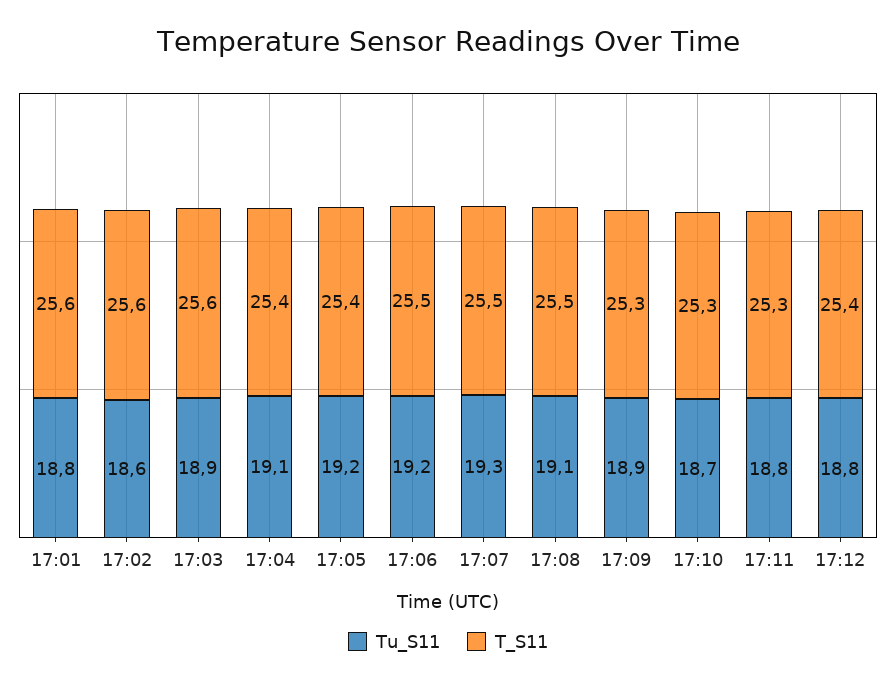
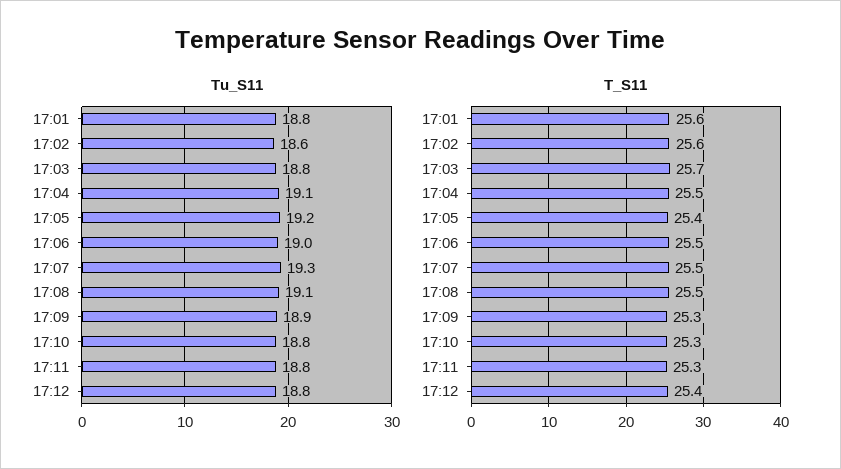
  {
    "Tu_S11": {
      "17:01": 18.8,
      "17:02": 18.6,
-     "17:03": 18.9,
+     "17:03": 18.8,
      "17:04": 19.1,
      "17:05": 19.2,
-     "17:06": 19.2,
+     "17:06": 19,
      "17:07": 19.3,
      "17:08": 19.1,
      "17:09": 18.9,
-     "17:10": 18.7,
+     "17:10": 18.8,
      "17:11": 18.8,
      "17:12": 18.8
    },
    "T_S11": {
      "17:01": 25.6,
      "17:02": 25.6,
-     "17:03": 25.6,
+     "17:03": 25.7,
-     "17:04": 25.4,
+     "17:04": 25.5,
      "17:05": 25.4,
      "17:06": 25.5,
      "17:07": 25.5,
      "17:08": 25.5,
      "17:09": 25.3,
      "17:10": 25.3,
      "17:11": 25.3,
      "17:12": 25.4
    }
  }

